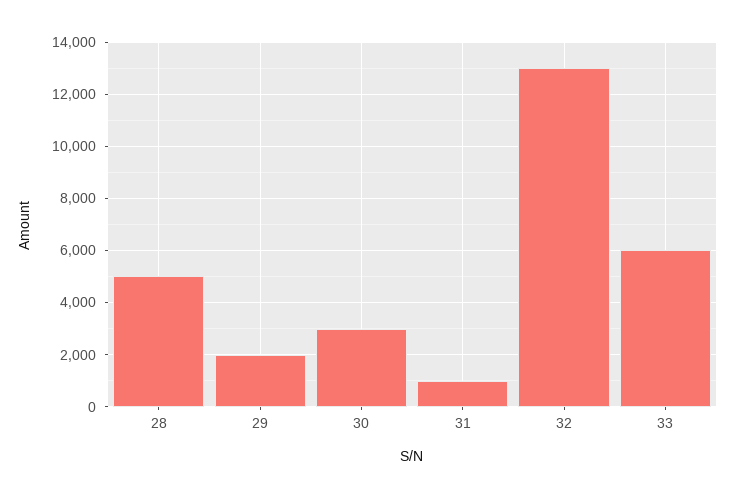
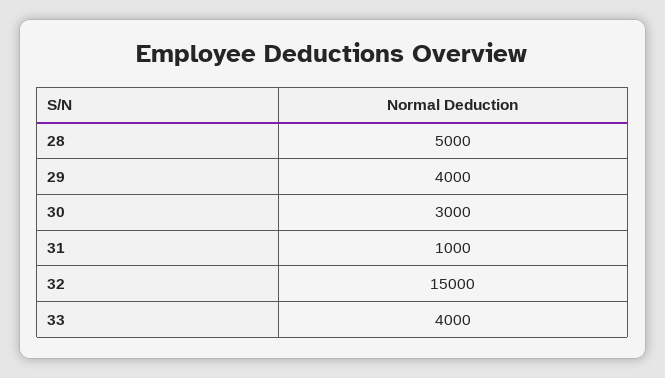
  {
    "28": 5000,
-   "29": 2000,
+   "29": 4000,
    "30": 3000,
    "31": 1000,
-   "32": 13000,
+   "32": 15000,
-   "33": 6000
+   "33": 4000
  }

